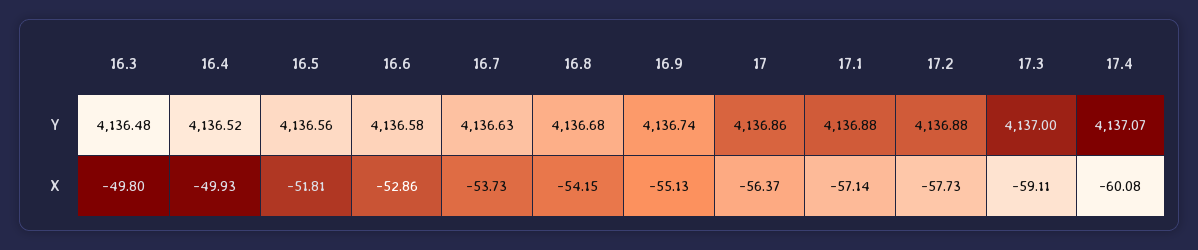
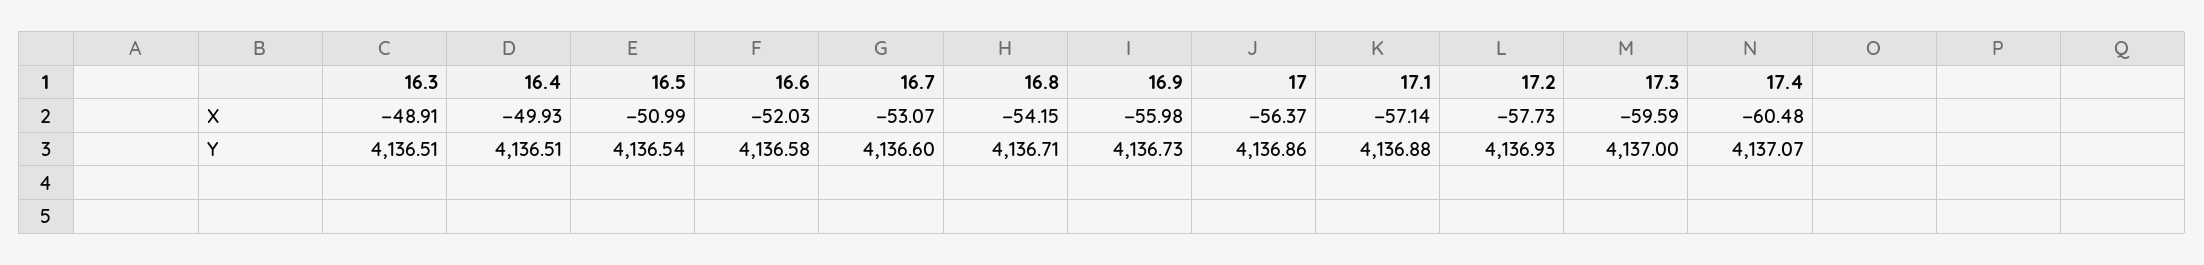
  {
    "16.3": {
-     "Y": 4136.48,
+     "Y": 4136.51,
-     "X": -49.8
+     "X": -48.91
    },
    "16.4": {
-     "Y": 4136.52,
+     "Y": 4136.51,
      "X": -49.93
    },
    "16.5": {
-     "Y": 4136.56,
+     "Y": 4136.54,
-     "X": -51.81
+     "X": -50.99
    },
    "16.6": {
      "Y": 4136.58,
-     "X": -52.86
+     "X": -52.03
    },
    "16.7": {
-     "Y": 4136.63,
+     "Y": 4136.6,
-     "X": -53.73
+     "X": -53.07
    },
    "16.8": {
-     "Y": 4136.68,
+     "Y": 4136.71,
      "X": -54.15
    },
    "16.9": {
-     "Y": 4136.74,
+     "Y": 4136.73,
-     "X": -55.13
+     "X": -55.98
    },
    "17": {
      "Y": 4136.86,
      "X": -56.37
    },
    "17.1": {
      "Y": 4136.88,
      "X": -57.14
    },
    "17.2": {
-     "Y": 4136.88,
+     "Y": 4136.93,
      "X": -57.73
    },
    "17.3": {
      "Y": 4137,
-     "X": -59.11
+     "X": -59.59
    },
    "17.4": {
      "Y": 4137.07,
-     "X": -60.08
+     "X": -60.48
    }
  }

